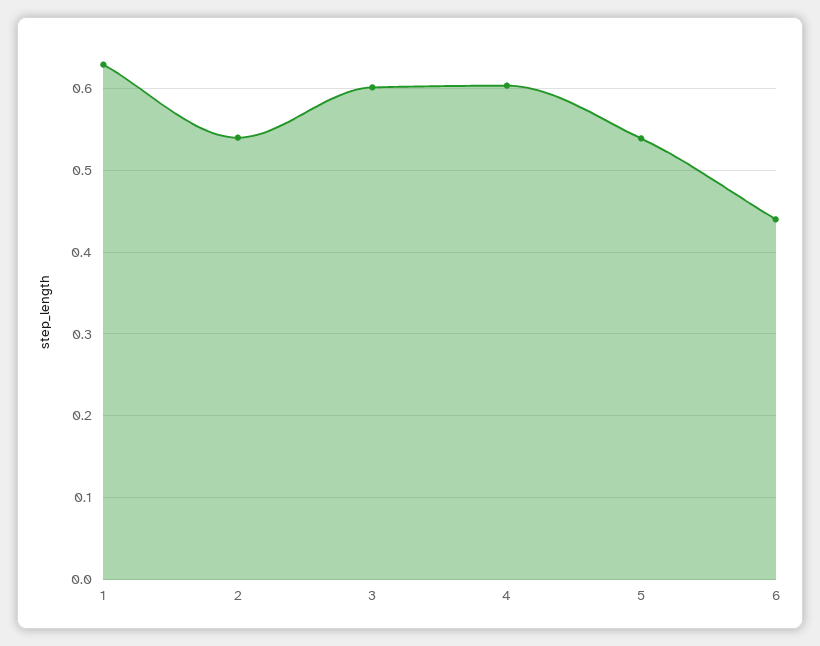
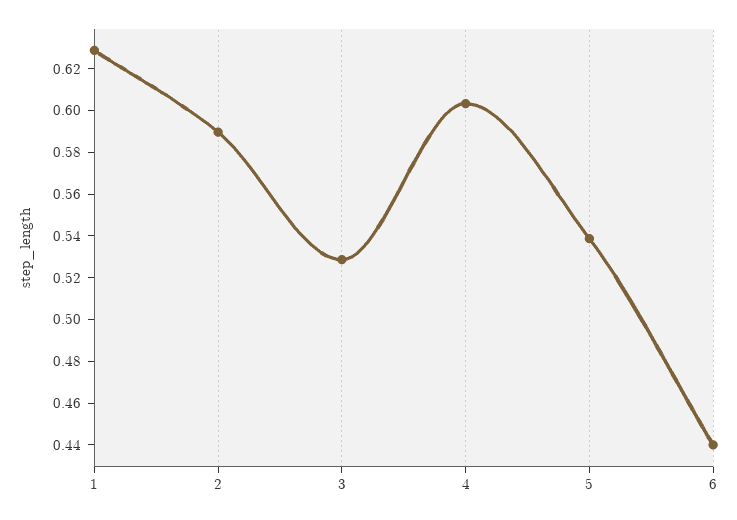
  {
    "1": 0.63,
-   "2": 0.54,
+   "2": 0.59,
-   "3": 0.6,
+   "3": 0.53,
    "4": 0.605,
    "5": 0.54,
    "6": 0.44
  }

